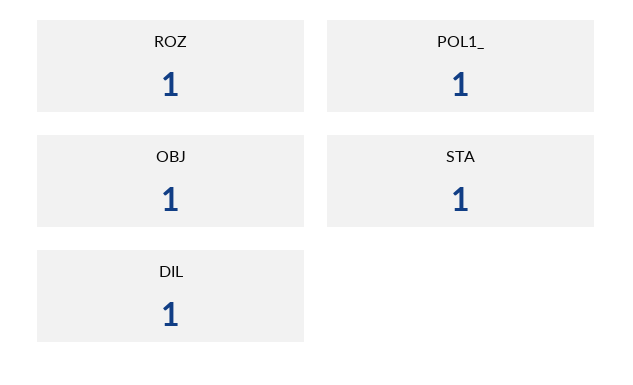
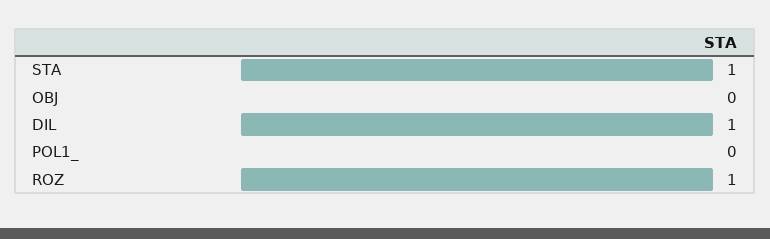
  {
    "ROZ": 1,
-   "POL1_": 1,
+   "POL1_": 0,
-   "OBJ": 1,
+   "OBJ": 0,
    "STA": 1,
    "DIL": 1
  }

